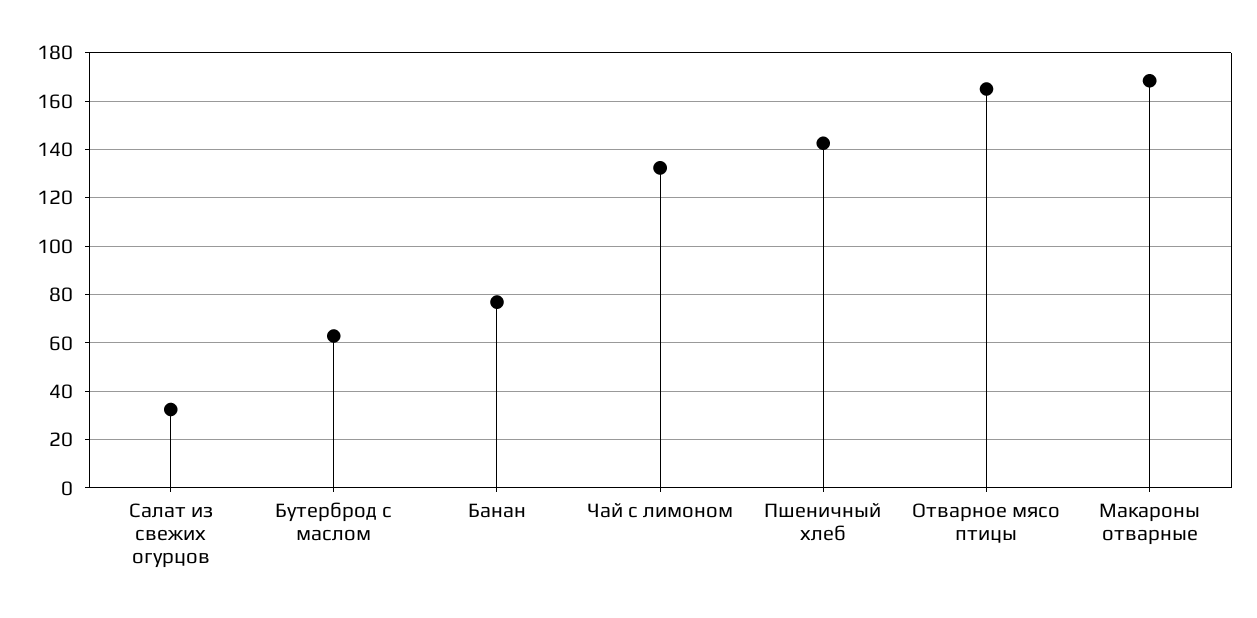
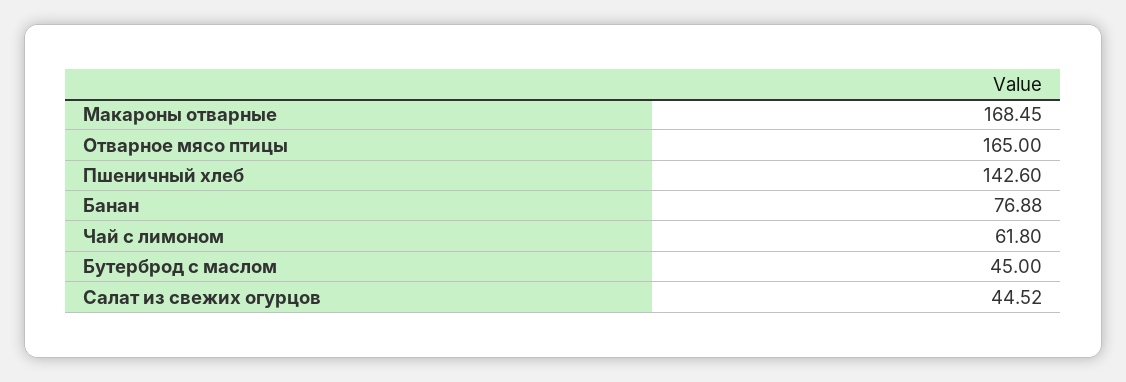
  {
-   "Салат из свежих огурцов": 32.5,
+   "Салат из свежих огурцов": 44.52,
-   "Бутерброд с маслом": 62.5,
+   "Бутерброд с маслом": 45,
    "Банан": 76.88,
-   "Чай с лимоном": 132.5,
+   "Чай с лимоном": 61.8,
    "Пшеничный хлеб": 142.6,
    "Отварное мясо птицы": 165,
    "Макароны отварные": 168.45
  }

